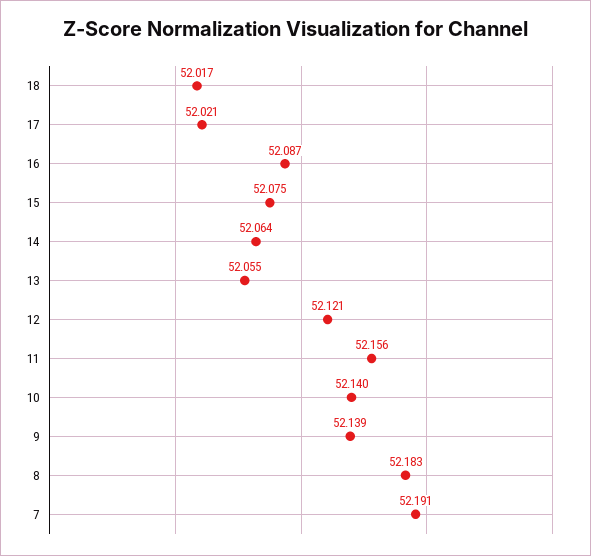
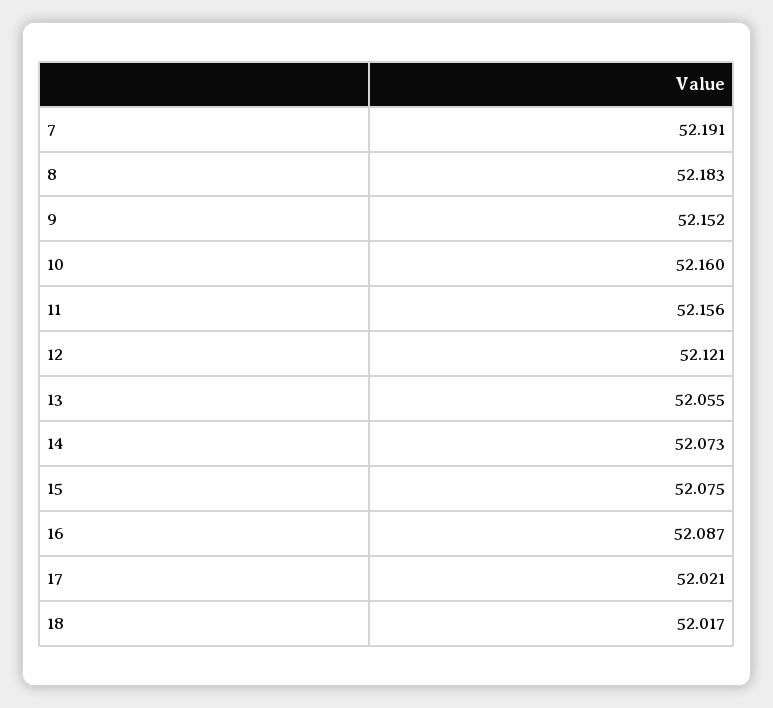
  {
    "18": 52.017,
    "17": 52.021,
    "16": 52.087,
    "15": 52.075,
-   "14": 52.064,
+   "14": 52.073,
    "13": 52.055,
    "12": 52.121,
    "11": 52.156,
-   "10": 52.14,
+   "10": 52.16,
-   "9": 52.139,
+   "9": 52.152,
    "8": 52.183,
    "7": 52.191
  }

